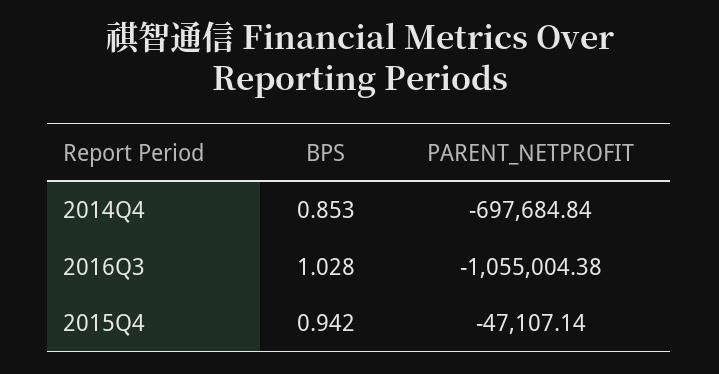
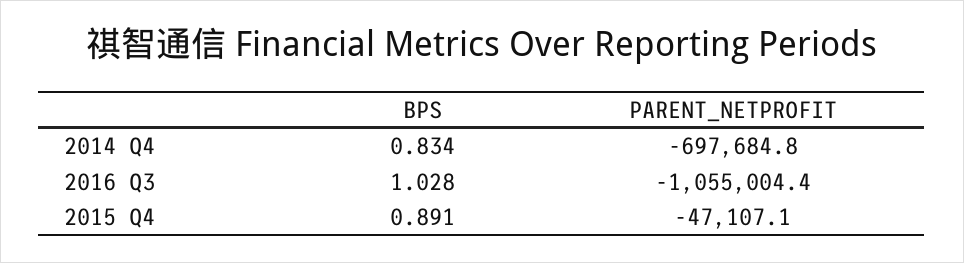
  {
    "BPS": {
-     "2014Q4": 0.853,
+     "2014Q4": 0.834,
      "2016Q3": 1.028,
-     "2015Q4": 0.942
+     "2015Q4": 0.891
    },
    "PARENT_NETPROFIT": {
      "2014Q4": -697684.84,
      "2016Q3": -1055004.38,
      "2015Q4": -47107.14
    }
  }

